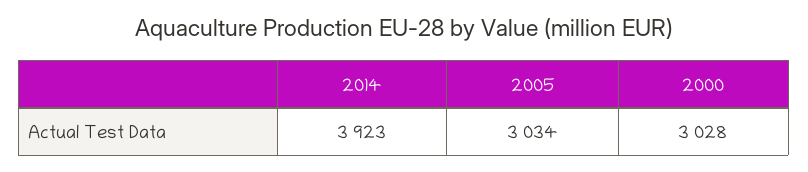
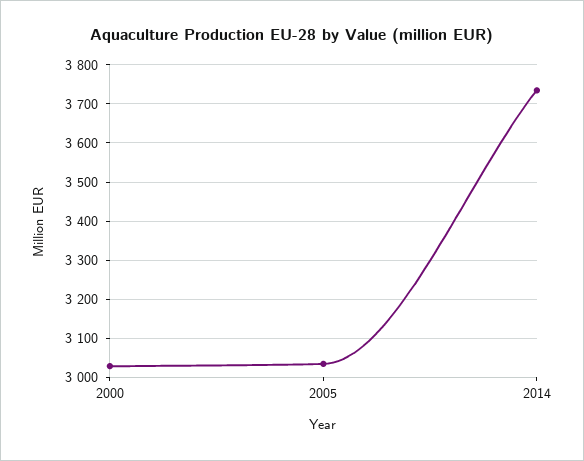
  {
-   "2014": 3923,
+   "2014": 3740,
    "2005": 3034,
    "2000": 3028
  }

